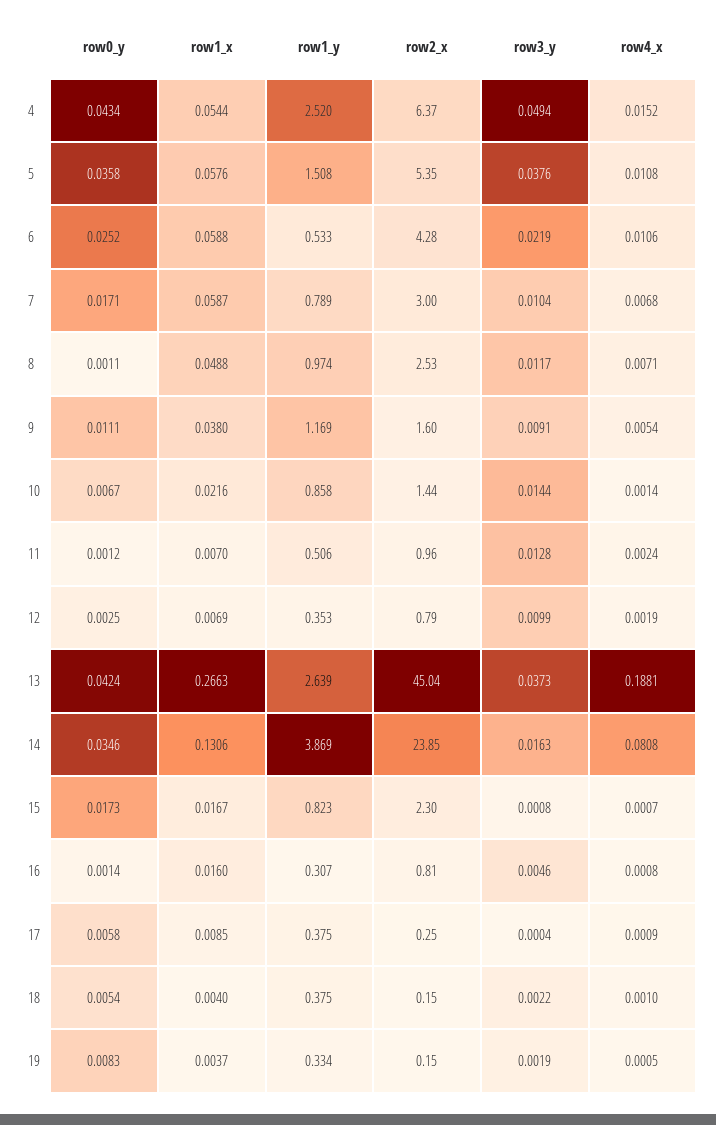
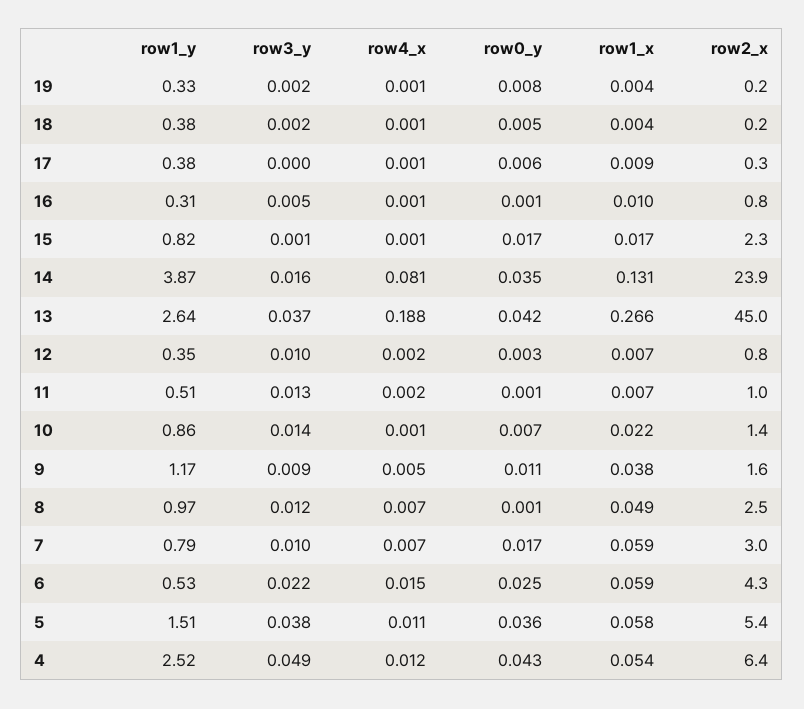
  {
    "row0_y": {
      "4": 0.0434,
      "5": 0.0358,
      "6": 0.0252,
      "7": 0.0171,
      "8": 0.0011,
      "9": 0.0111,
      "10": 0.0067,
      "11": 0.0012,
      "12": 0.0025,
      "13": 0.0424,
      "14": 0.0346,
      "15": 0.0173,
      "16": 0.0014,
      "17": 0.0058,
      "18": 0.0054,
      "19": 0.0083
    },
    "row1_x": {
      "4": 0.0544,
      "5": 0.0576,
      "6": 0.0588,
      "7": 0.0587,
      "8": 0.0488,
      "9": 0.038,
      "10": 0.0216,
      "11": 0.007,
      "12": 0.0069,
      "13": 0.2663,
      "14": 0.1306,
      "15": 0.0167,
-     "16": 0.016,
+     "16": 0.01,
      "17": 0.0085,
      "18": 0.004,
      "19": 0.0037
    },
    "row1_y": {
      "4": 2.52,
      "5": 1.508,
      "6": 0.533,
      "7": 0.789,
      "8": 0.974,
      "9": 1.169,
      "10": 0.858,
      "11": 0.506,
      "12": 0.353,
      "13": 2.639,
      "14": 3.869,
      "15": 0.823,
      "16": 0.307,
      "17": 0.375,
      "18": 0.375,
      "19": 0.334
    },
    "row2_x": {
      "4": 6.37,
      "5": 5.35,
      "6": 4.28,
      "7": 3,
      "8": 2.53,
      "9": 1.6,
      "10": 1.44,
      "11": 0.96,
      "12": 0.79,
      "13": 45.04,
      "14": 23.85,
      "15": 2.3,
      "16": 0.81,
      "17": 0.25,
      "18": 0.15,
      "19": 0.15
    },
    "row3_y": {
      "4": 0.0494,
      "5": 0.0376,
      "6": 0.0219,
      "7": 0.0104,
      "8": 0.0117,
      "9": 0.0091,
      "10": 0.0144,
      "11": 0.0128,
      "12": 0.0099,
      "13": 0.0373,
      "14": 0.0163,
      "15": 0.0008,
      "16": 0.0046,
      "17": 0.0004,
      "18": 0.0022,
      "19": 0.0019
    },
    "row4_x": {
-     "4": 0.0152,
+     "4": 0.012,
      "5": 0.0108,
-     "6": 0.0106,
+     "6": 0.015,
      "7": 0.0068,
      "8": 0.0071,
      "9": 0.0054,
      "10": 0.0014,
      "11": 0.0024,
      "12": 0.0019,
      "13": 0.1881,
      "14": 0.0808,
      "15": 0.0007,
      "16": 0.0008,
      "17": 0.0009,
      "18": 0.001,
      "19": 0.0005
    }
  }

